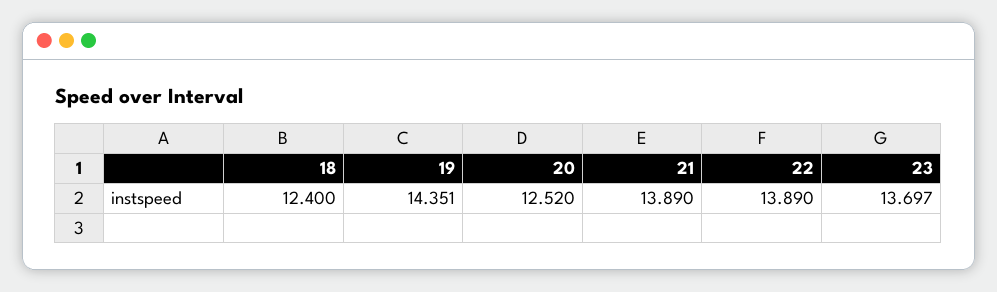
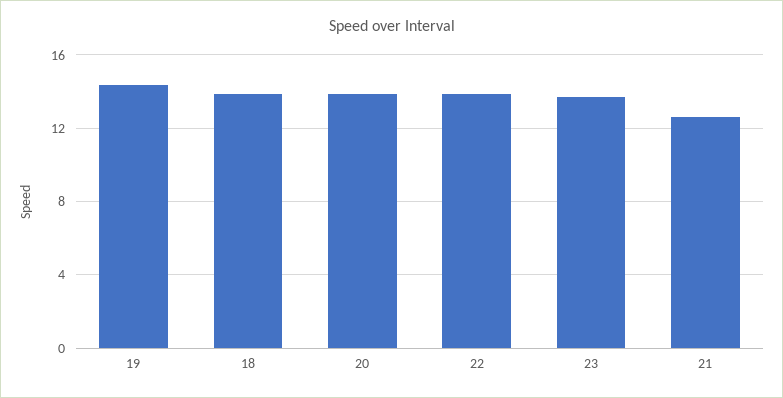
  {
-   "18": 12.4,
+   "18": 14,
    "19": 14.351,
-   "20": 12.52,
+   "20": 14,
-   "21": 13.89,
+   "21": 12.5,
    "22": 13.89,
    "23": 13.697
  }

